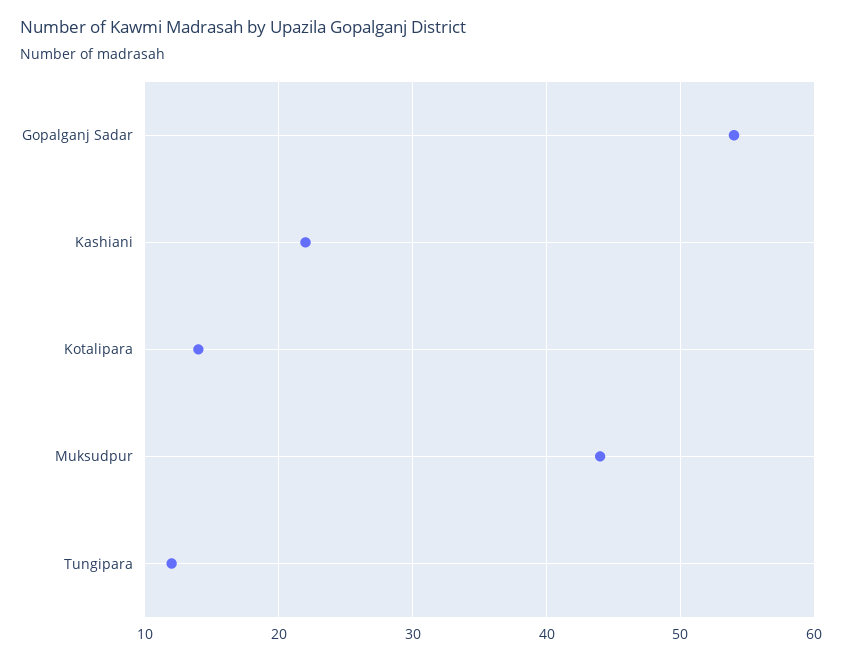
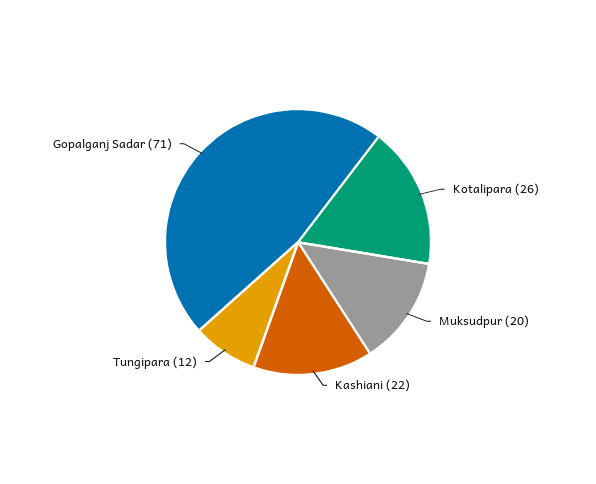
  {
-   "Gopalganj Sadar": 54,
+   "Gopalganj Sadar": 71,
    "Kashiani": 22,
-   "Kotalipara": 14,
+   "Kotalipara": 26,
-   "Muksudpur": 44,
+   "Muksudpur": 20,
    "Tungipara": 12
  }

